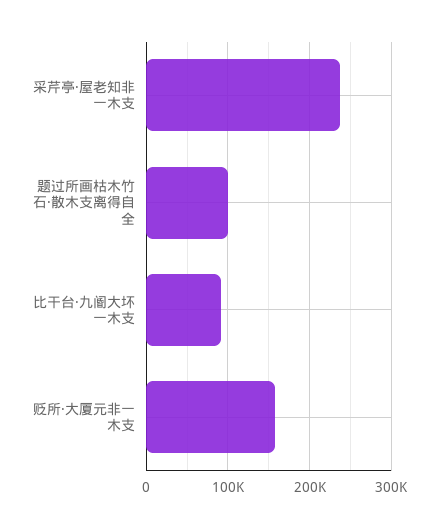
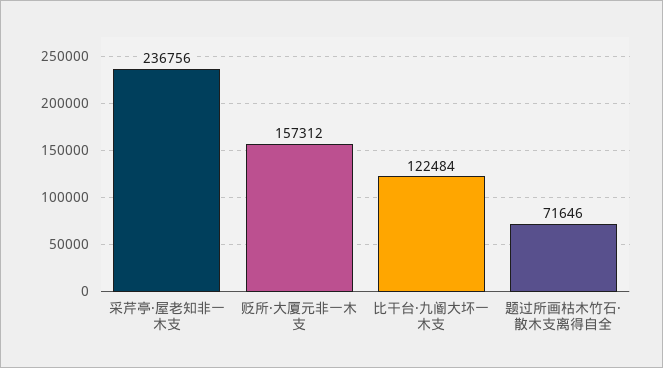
  {
    "采芹亭·屋老知非一木支": 236756,
-   "题过所画枯木竹石·散木支离得自全": 100000,
+   "题过所画枯木竹石·散木支离得自全": 71646,
-   "比干台·九阍大坏一木支": 90000,
+   "比干台·九阍大坏一木支": 122484,
    "贬所·大厦元非一木支": 157312
  }

